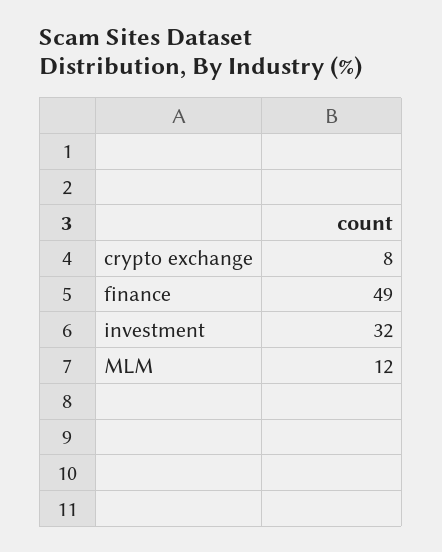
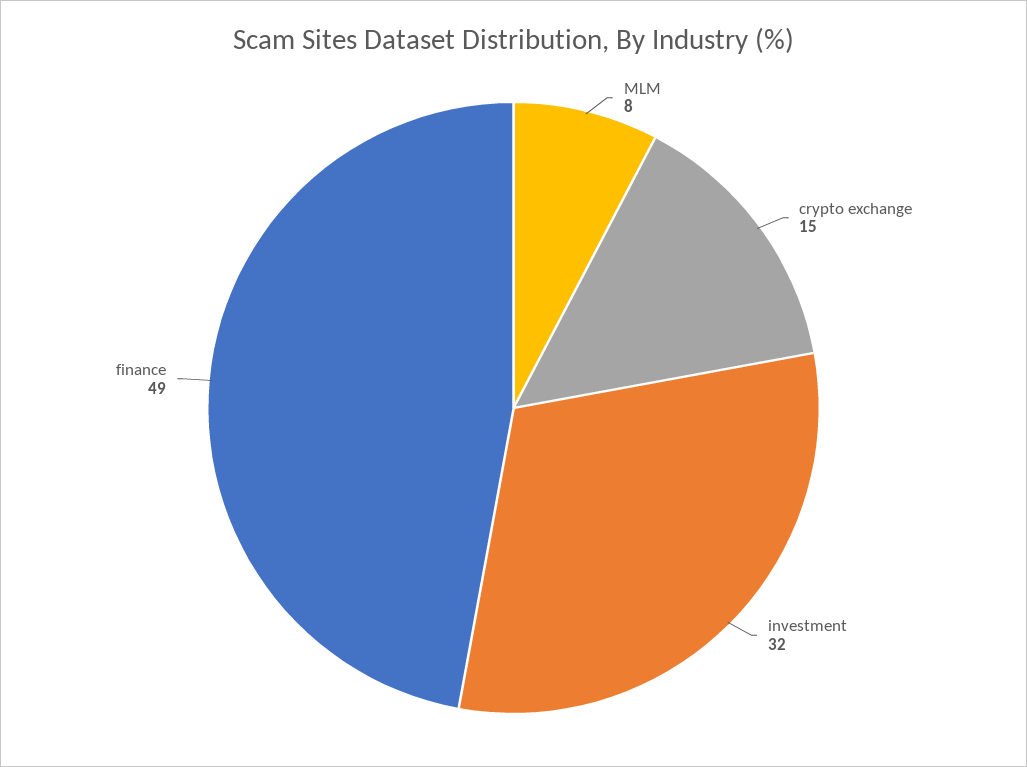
  {
-   "crypto exchange": 8,
+   "crypto exchange": 15,
    "finance": 49,
    "investment": 32,
-   "MLM": 12
+   "MLM": 8
  }

